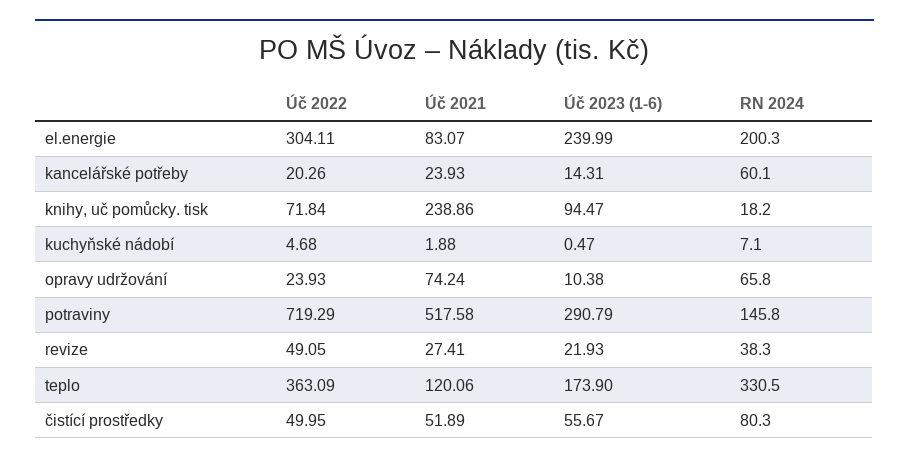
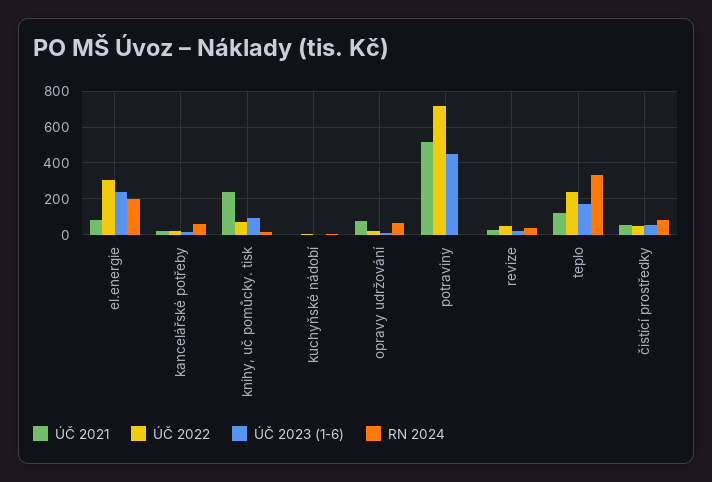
  {
    "Úč 2022": {
      "el.energie": 304.11,
      "kancelářské potřeby": 20.26,
      "knihy, uč pomůcky. tisk": 71.84,
      "kuchyňské nádobí": 4.68,
      "opravy udržování": 23.93,
      "potraviny": 719.29,
      "revize": 49.05,
-     "teplo": 363.09,
+     "teplo": 250,
      "čistící prostředky": 49.95
    },
    "Úč 2021": {
      "el.energie": 83.07,
      "kancelářské potřeby": 23.93,
      "knihy, uč pomůcky. tisk": 238.86,
      "kuchyňské nádobí": 1.88,
      "opravy udržování": 74.24,
      "potraviny": 517.58,
      "revize": 27.41,
      "teplo": 120.06,
      "čistící prostředky": 51.89
    },
    "Úč 2023 (1-6)": {
      "el.energie": 239.99,
      "kancelářské potřeby": 14.31,
      "knihy, uč pomůcky. tisk": 94.47,
      "kuchyňské nádobí": 0.47,
      "opravy udržování": 10.38,
-     "potraviny": 290.79,
+     "potraviny": 450,
      "revize": 21.93,
      "teplo": 173.9,
      "čistící prostředky": 55.67
    },
    "RN 2024": {
      "el.energie": 200.3,
      "kancelářské potřeby": 60.1,
      "knihy, uč pomůcky. tisk": 18.2,
      "kuchyňské nádobí": 7.1,
      "opravy udržování": 65.8,
-     "potraviny": 145.8,
+     "potraviny": 0,
      "revize": 38.3,
      "teplo": 330.5,
      "čistící prostředky": 80.3
    }
  }

